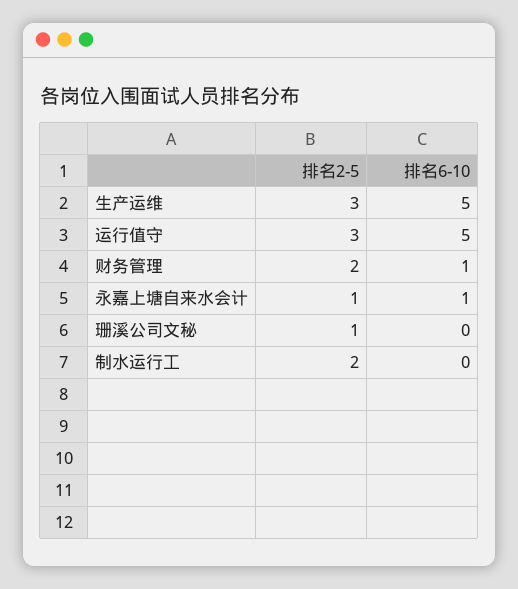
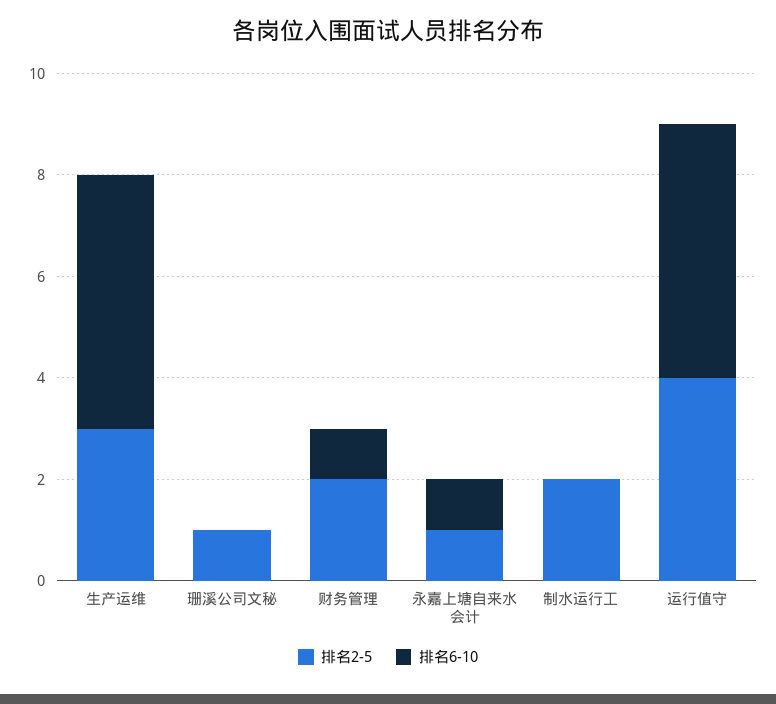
  {
    "排名2-5": {
      "生产运维": 3,
-     "运行值守": 3,
+     "运行值守": 4,
      "财务管理": 2,
      "永嘉上塘自来水会计": 1,
      "珊溪公司文秘": 1,
      "制水运行工": 2
    },
    "排名6-10": {
      "生产运维": 5,
      "运行值守": 5,
      "财务管理": 1,
      "永嘉上塘自来水会计": 1,
      "珊溪公司文秘": 0,
      "制水运行工": 0
    }
  }

